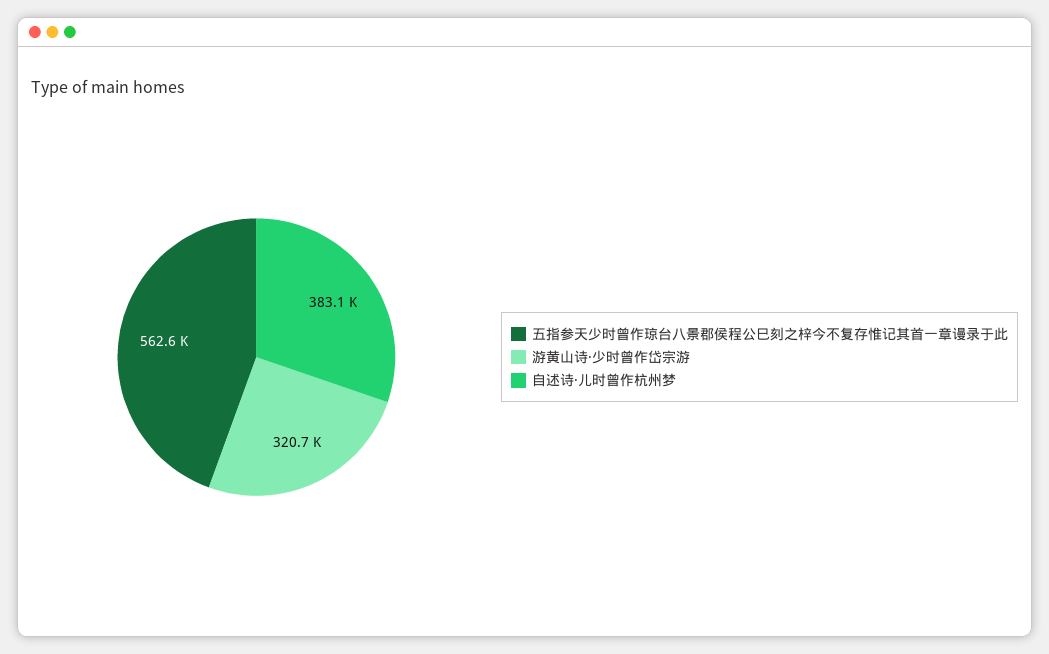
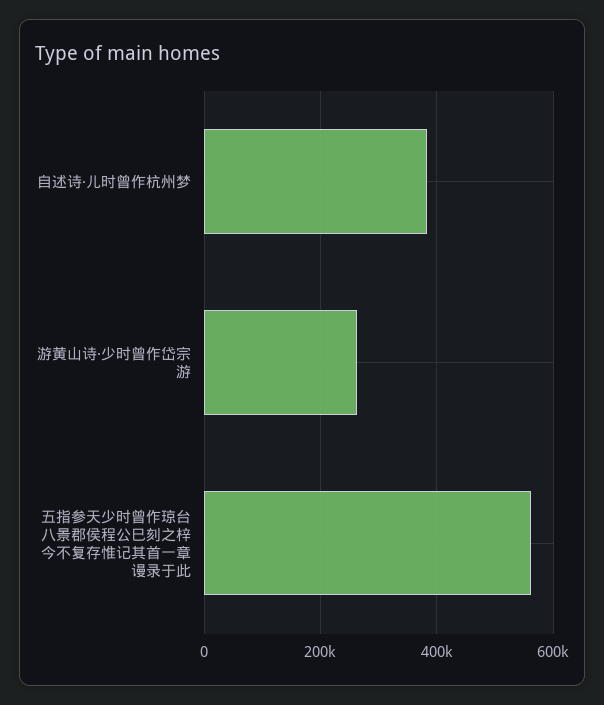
  {
    "五指参天少时曾作琼台八景郡侯程公巳刻之梓今不复存惟记其首一章谩录于此": 562600,
-   "游黄山诗·少时曾作岱宗游": 320700,
+   "游黄山诗·少时曾作岱宗游": 260000,
    "自述诗·儿时曾作杭州梦": 383100
  }

